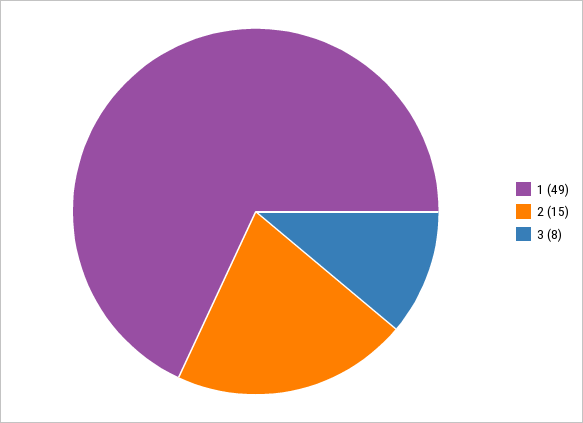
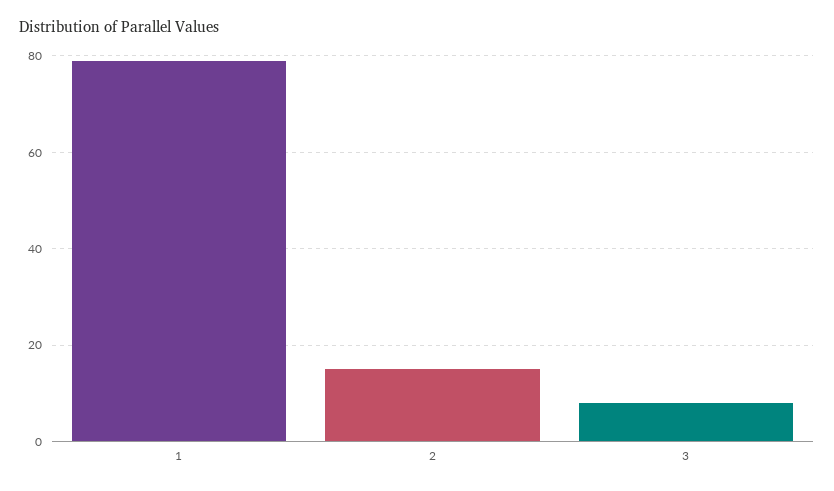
  {
-   "1": 49,
+   "1": 80,
    "2": 15,
    "3": 8
  }

